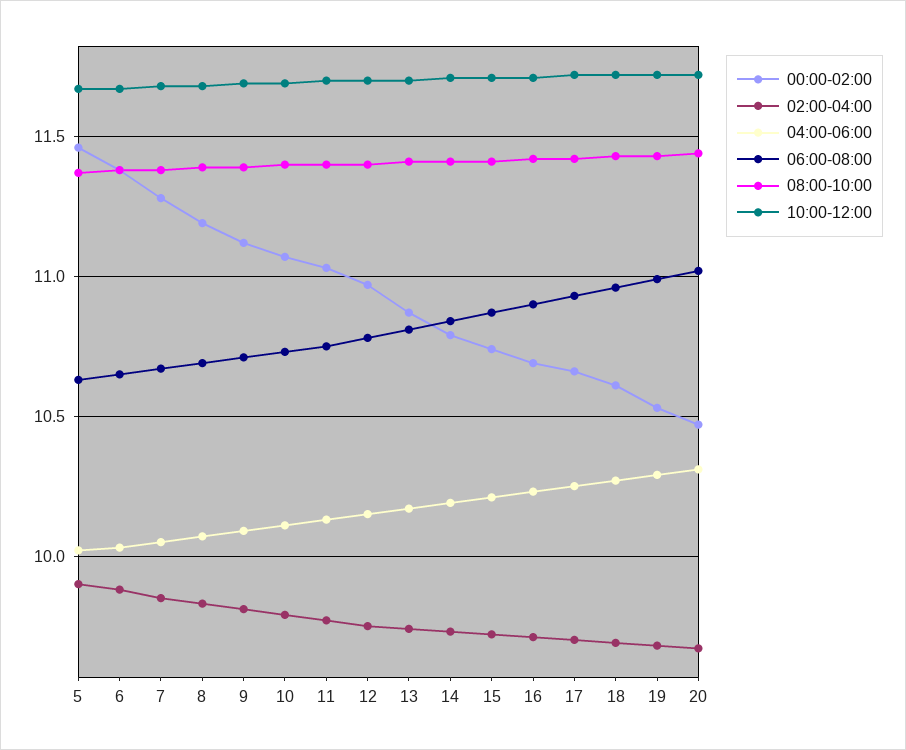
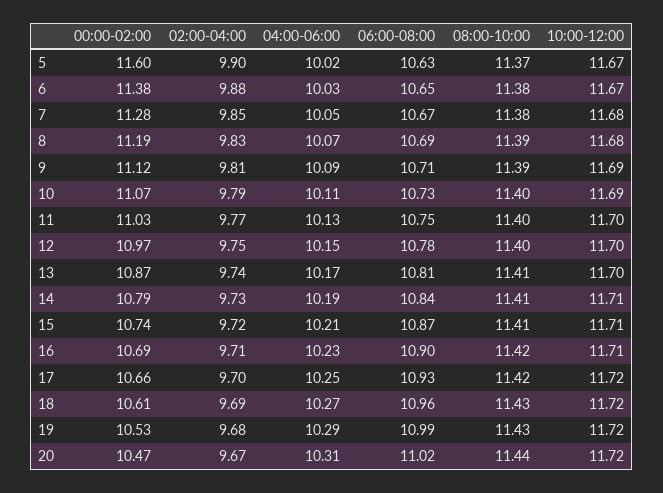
  {
    "00:00-02:00": {
-     "5": 11.45,
+     "5": 11.6,
      "6": 11.38,
      "7": 11.28,
      "8": 11.19,
      "9": 11.12,
      "10": 11.07,
      "11": 11.03,
      "12": 10.97,
      "13": 10.87,
      "14": 10.79,
      "15": 10.74,
      "16": 10.69,
      "17": 10.66,
      "18": 10.61,
      "19": 10.53,
      "20": 10.47
    },
    "02:00-04:00": {
      "5": 9.9,
      "6": 9.88,
      "7": 9.85,
      "8": 9.83,
      "9": 9.81,
      "10": 9.79,
      "11": 9.77,
      "12": 9.75,
      "13": 9.74,
      "14": 9.73,
      "15": 9.72,
      "16": 9.71,
      "17": 9.7,
      "18": 9.69,
      "19": 9.68,
      "20": 9.67
    },
    "04:00-06:00": {
      "5": 10.02,
      "6": 10.03,
      "7": 10.05,
      "8": 10.07,
      "9": 10.09,
      "10": 10.11,
      "11": 10.13,
      "12": 10.15,
      "13": 10.17,
      "14": 10.19,
      "15": 10.21,
      "16": 10.23,
      "17": 10.25,
      "18": 10.27,
      "19": 10.29,
      "20": 10.31
    },
    "06:00-08:00": {
      "5": 10.63,
      "6": 10.65,
      "7": 10.67,
      "8": 10.69,
      "9": 10.71,
      "10": 10.73,
      "11": 10.75,
      "12": 10.78,
      "13": 10.81,
      "14": 10.84,
      "15": 10.87,
      "16": 10.9,
      "17": 10.93,
      "18": 10.96,
      "19": 10.99,
      "20": 11.02
    },
    "08:00-10:00": {
      "5": 11.37,
      "6": 11.38,
      "7": 11.38,
      "8": 11.39,
      "9": 11.39,
      "10": 11.4,
      "11": 11.4,
      "12": 11.4,
      "13": 11.41,
      "14": 11.41,
      "15": 11.41,
      "16": 11.42,
      "17": 11.42,
      "18": 11.43,
      "19": 11.43,
      "20": 11.44
    },
    "10:00-12:00": {
      "5": 11.67,
      "6": 11.67,
      "7": 11.68,
      "8": 11.68,
      "9": 11.69,
      "10": 11.69,
      "11": 11.7,
      "12": 11.7,
      "13": 11.7,
      "14": 11.71,
      "15": 11.71,
      "16": 11.71,
      "17": 11.72,
      "18": 11.72,
      "19": 11.72,
      "20": 11.72
    }
  }

